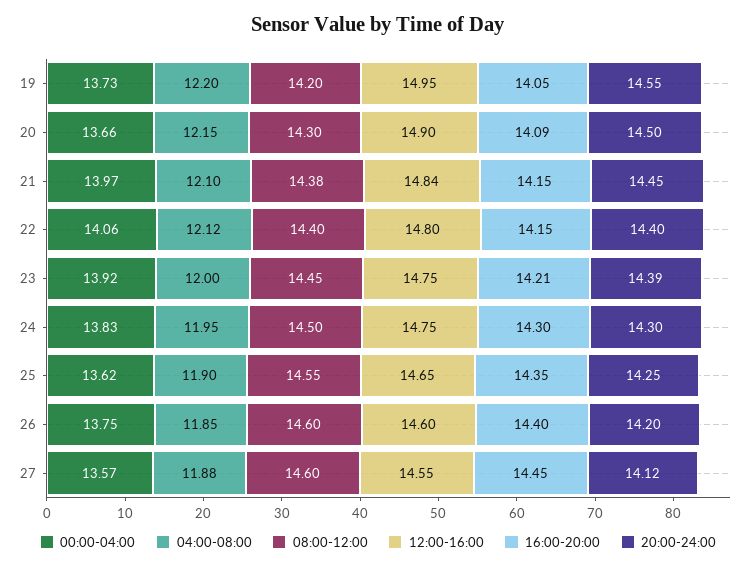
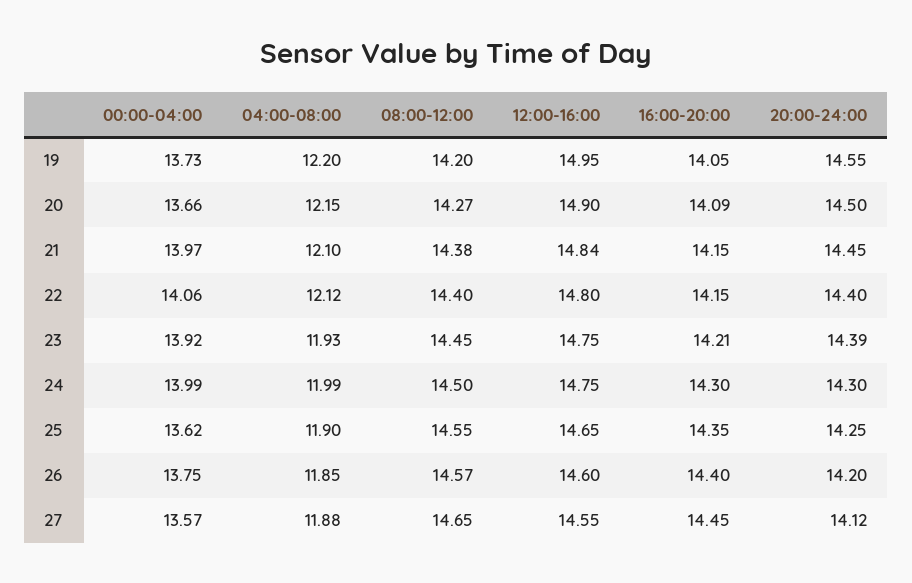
  {
    "00:00-04:00": {
      "19": 13.73,
      "20": 13.66,
      "21": 13.97,
      "22": 14.06,
      "23": 13.92,
-     "24": 13.83,
+     "24": 13.99,
      "25": 13.62,
      "26": 13.75,
      "27": 13.57
    },
    "04:00-08:00": {
      "19": 12.2,
      "20": 12.15,
      "21": 12.1,
      "22": 12.12,
-     "23": 12,
+     "23": 11.93,
-     "24": 11.95,
+     "24": 11.99,
      "25": 11.9,
      "26": 11.85,
      "27": 11.88
    },
    "08:00-12:00": {
      "19": 14.2,
-     "20": 14.3,
+     "20": 14.27,
      "21": 14.38,
      "22": 14.4,
      "23": 14.45,
      "24": 14.5,
      "25": 14.55,
-     "26": 14.6,
+     "26": 14.57,
-     "27": 14.6
+     "27": 14.65
    },
    "12:00-16:00": {
      "19": 14.95,
      "20": 14.9,
      "21": 14.84,
      "22": 14.8,
      "23": 14.75,
      "24": 14.75,
      "25": 14.65,
      "26": 14.6,
      "27": 14.55
    },
    "16:00-20:00": {
      "19": 14.05,
      "20": 14.09,
      "21": 14.15,
      "22": 14.15,
      "23": 14.21,
      "24": 14.3,
      "25": 14.35,
      "26": 14.4,
      "27": 14.45
    },
    "20:00-24:00": {
      "19": 14.55,
      "20": 14.5,
      "21": 14.45,
      "22": 14.4,
      "23": 14.39,
      "24": 14.3,
      "25": 14.25,
      "26": 14.2,
      "27": 14.12
    }
  }

